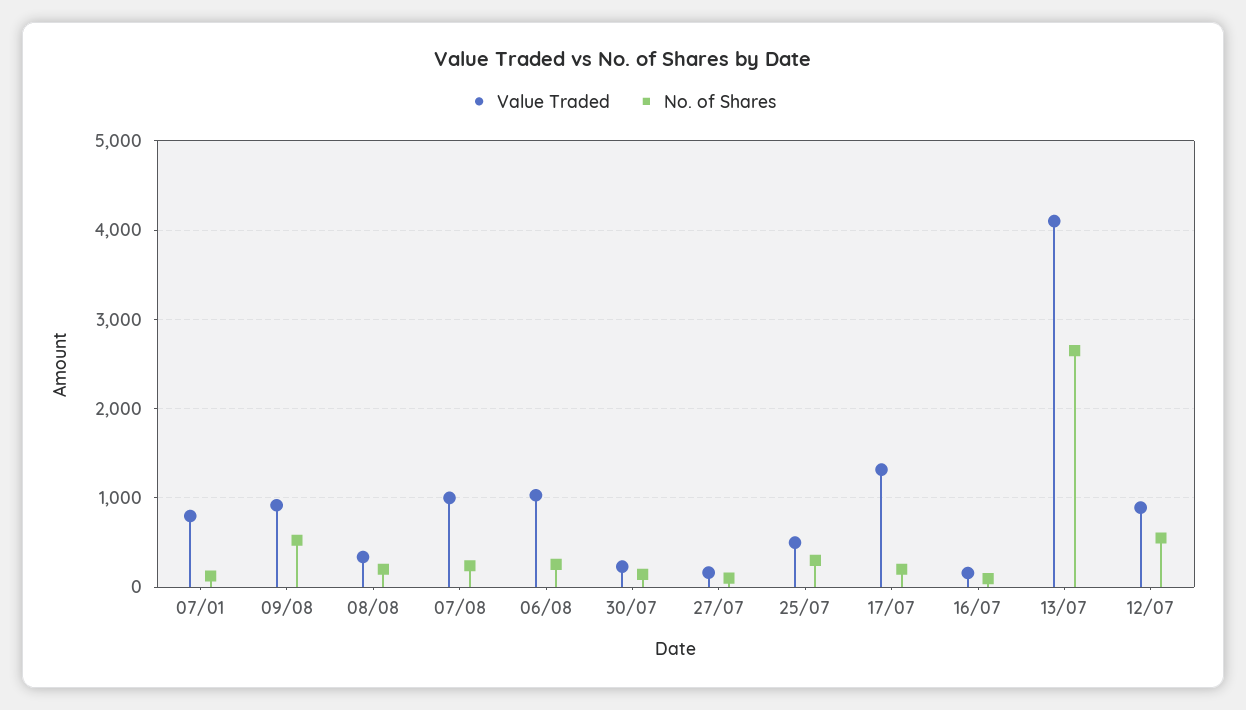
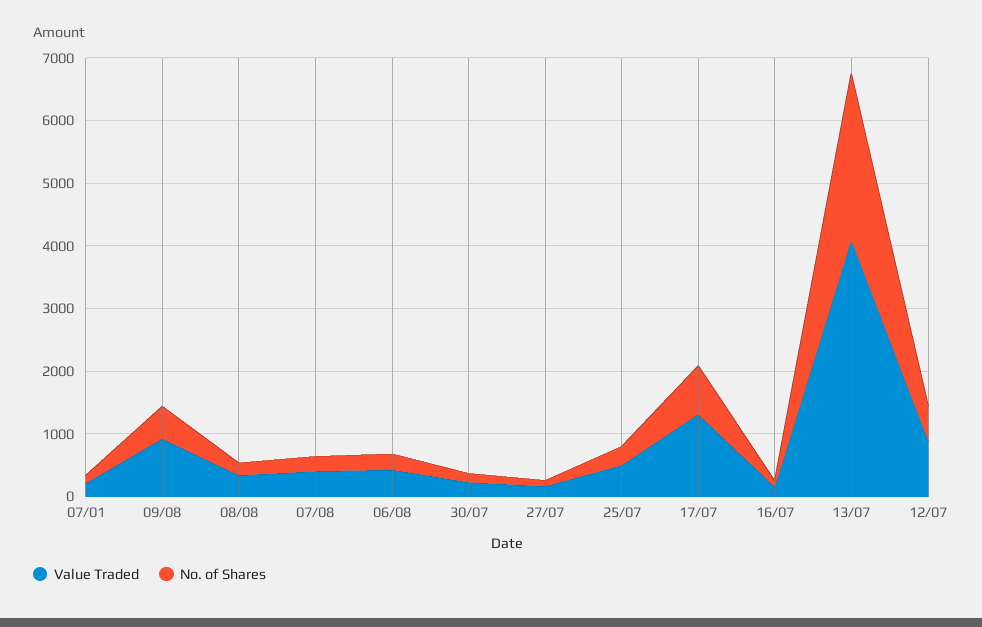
  {
    "Value Traded": {
-     "07/01": 800,
+     "07/01": 200,
      "09/08": 900,
      "08/08": 300,
-     "07/08": 1000,
+     "07/08": 400,
-     "06/08": 1000,
+     "06/08": 400,
      "30/07": 200,
      "27/07": 200,
      "25/07": 500,
      "17/07": 1300,
      "16/07": 200,
      "13/07": 4100,
      "12/07": 900
    },
    "No. of Shares": {
      "07/01": 100,
      "09/08": 500,
      "08/08": 200,
      "07/08": 200,
      "06/08": 300,
      "30/07": 100,
      "27/07": 100,
      "25/07": 300,
-     "17/07": 200,
+     "17/07": 800,
      "16/07": 100,
      "13/07": 2600,
      "12/07": 600
    }
  }

